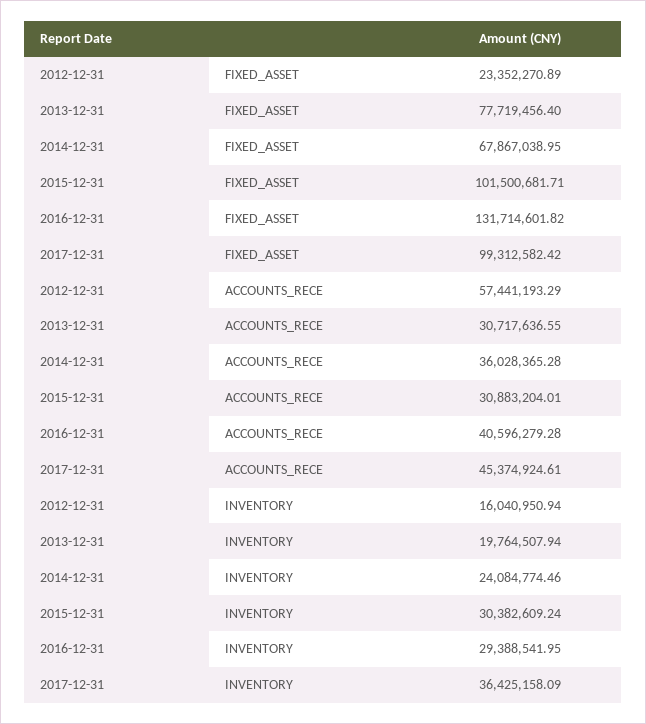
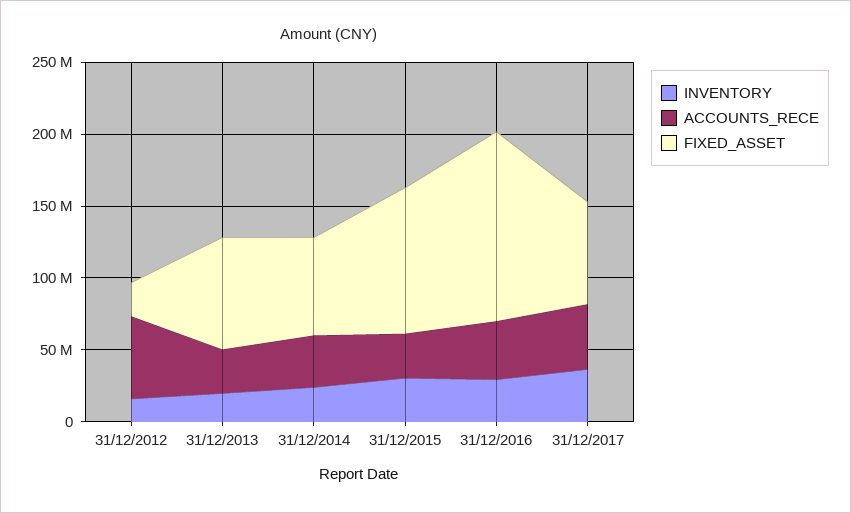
  {
    "FIXED_ASSET": {
      "2012-12-31": 23352270.89,
      "2013-12-31": 77719456.4,
      "2014-12-31": 67867038.95,
      "2015-12-31": 101500681.71,
      "2016-12-31": 131714601.82,
-     "2017-12-31": 99312582.42
+     "2017-12-31": 70000000
    },
    "ACCOUNTS_RECE": {
      "2012-12-31": 57441193.29,
      "2013-12-31": 30717636.55,
      "2014-12-31": 36028365.28,
      "2015-12-31": 30883204.01,
      "2016-12-31": 40596279.28,
      "2017-12-31": 45374924.61
    },
    "INVENTORY": {
      "2012-12-31": 16040950.94,
      "2013-12-31": 19764507.94,
      "2014-12-31": 24084774.46,
      "2015-12-31": 30382609.24,
      "2016-12-31": 29388541.95,
      "2017-12-31": 36425158.09
    }
  }

